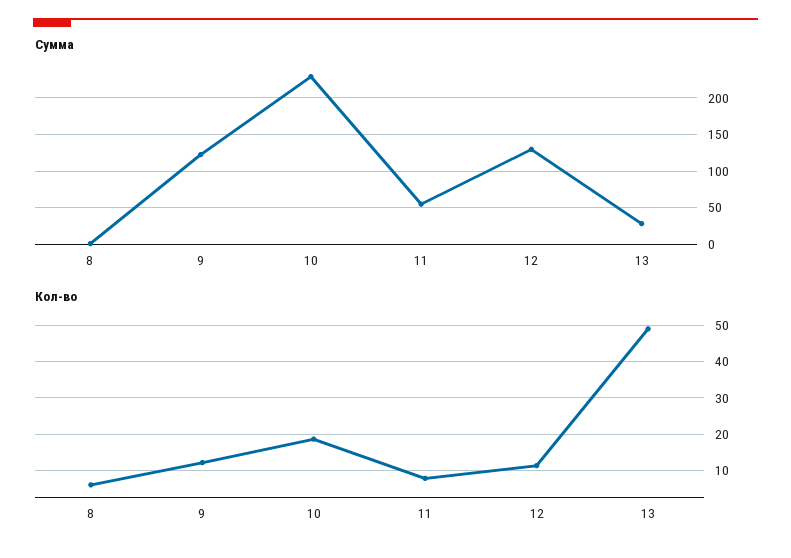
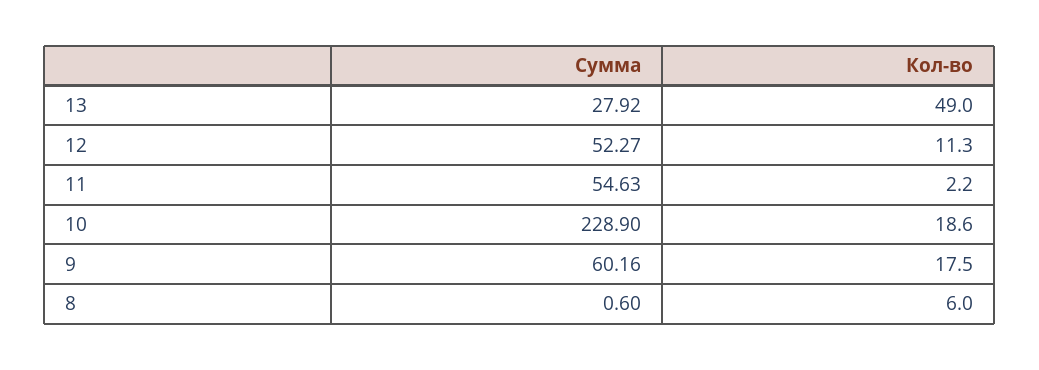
  {
    "Сумма": {
      "8": 0.6,
-     "9": 120,
+     "9": 60.16,
      "10": 228.9,
      "11": 54.63,
-     "12": 130,
+     "12": 52.27,
      "13": 27.92
    },
    "Кол-во": {
      "8": 6,
-     "9": 12,
+     "9": 17.5,
      "10": 18.6,
-     "11": 8,
+     "11": 2.2,
      "12": 11.3,
      "13": 49
    }
  }

